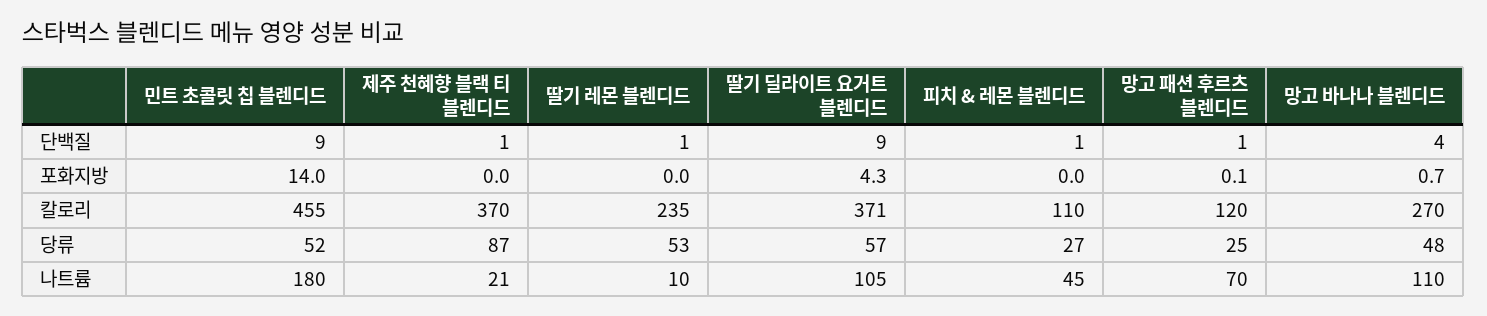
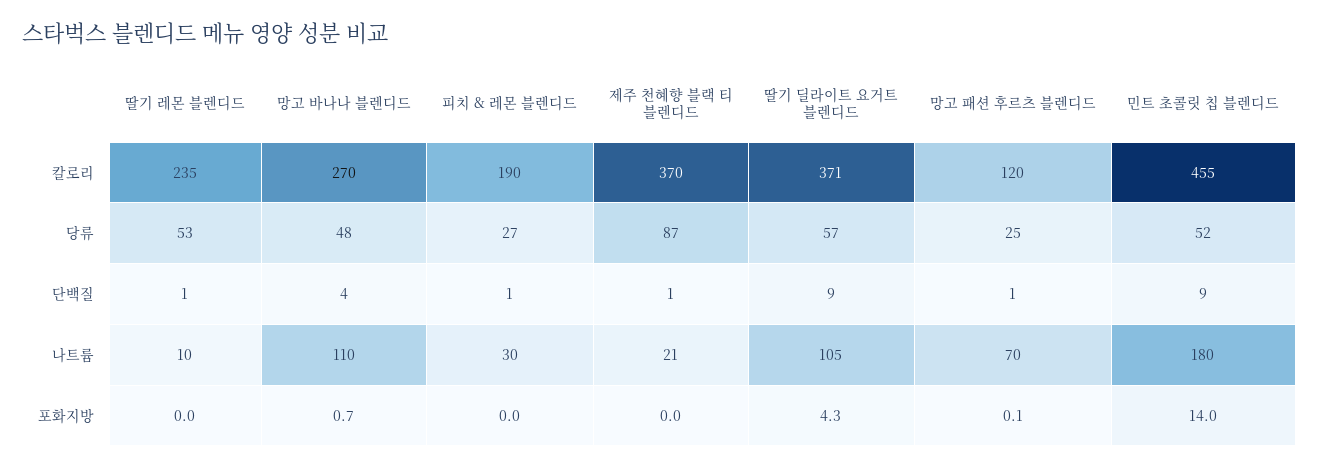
  {
    "민트 초콜릿 칩 블렌디드": {
      "단백질": 9,
      "포화지방": 14,
      "칼로리": 455,
      "당류": 52,
      "나트륨": 180
    },
    "제주 천혜향 블랙 티 블렌디드": {
      "단백질": 1,
      "포화지방": 0,
      "칼로리": 370,
      "당류": 87,
      "나트륨": 21
    },
    "딸기 레몬 블렌디드": {
      "단백질": 1,
      "포화지방": 0,
      "칼로리": 235,
      "당류": 53,
      "나트륨": 10
    },
    "딸기 딜라이트 요거트 블렌디드": {
      "단백질": 9,
      "포화지방": 4.3,
      "칼로리": 371,
      "당류": 57,
      "나트륨": 105
    },
    "피치 & 레몬 블렌디드": {
      "단백질": 1,
      "포화지방": 0,
-     "칼로리": 110,
+     "칼로리": 190,
      "당류": 27,
-     "나트륨": 45
+     "나트륨": 30
    },
    "망고 패션 후르츠 블렌디드": {
      "단백질": 1,
      "포화지방": 0.1,
      "칼로리": 120,
      "당류": 25,
      "나트륨": 70
    },
    "망고 바나나 블렌디드": {
      "단백질": 4,
      "포화지방": 0.7,
      "칼로리": 270,
      "당류": 48,
      "나트륨": 110
    }
  }

